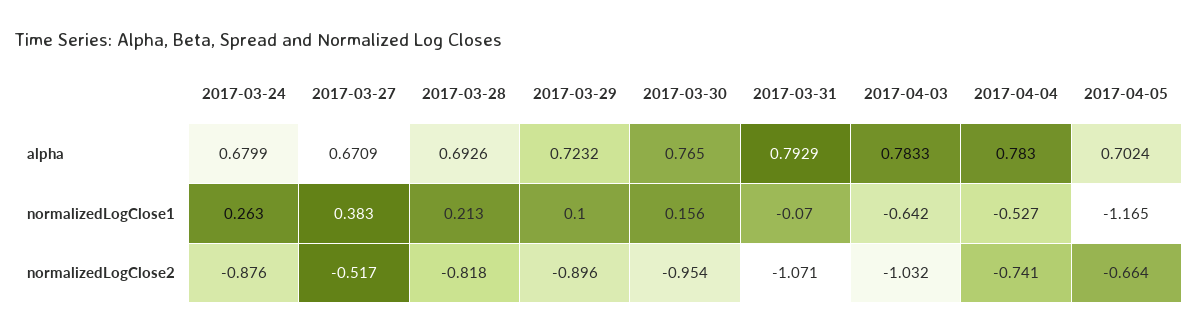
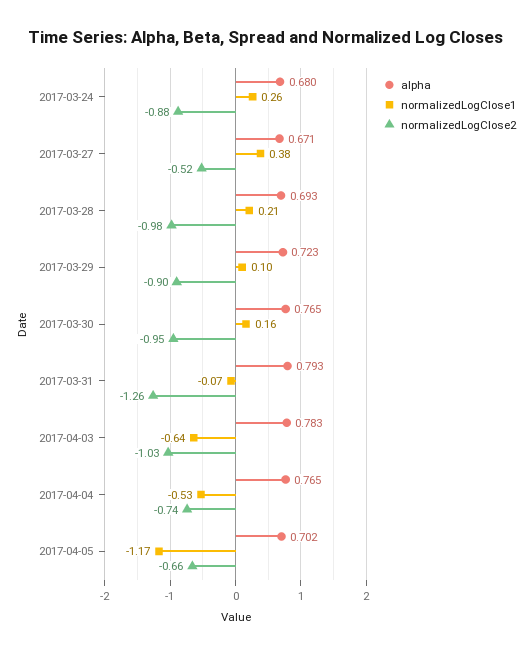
  {
    "alpha": {
      "2017-03-24": 0.6799,
      "2017-03-27": 0.6709,
      "2017-03-28": 0.6926,
      "2017-03-29": 0.7232,
      "2017-03-30": 0.765,
      "2017-03-31": 0.7929,
      "2017-04-03": 0.7833,
-     "2017-04-04": 0.783,
+     "2017-04-04": 0.765,
      "2017-04-05": 0.7024
    },
    "normalizedLogClose1": {
      "2017-03-24": 0.263,
      "2017-03-27": 0.383,
      "2017-03-28": 0.213,
      "2017-03-29": 0.1,
      "2017-03-30": 0.156,
      "2017-03-31": -0.07,
      "2017-04-03": -0.642,
      "2017-04-04": -0.527,
      "2017-04-05": -1.165
    },
    "normalizedLogClose2": {
      "2017-03-24": -0.876,
      "2017-03-27": -0.517,
-     "2017-03-28": -0.818,
+     "2017-03-28": -0.98,
      "2017-03-29": -0.896,
      "2017-03-30": -0.954,
-     "2017-03-31": -1.071,
+     "2017-03-31": -1.26,
      "2017-04-03": -1.032,
      "2017-04-04": -0.741,
      "2017-04-05": -0.664
    }
  }

